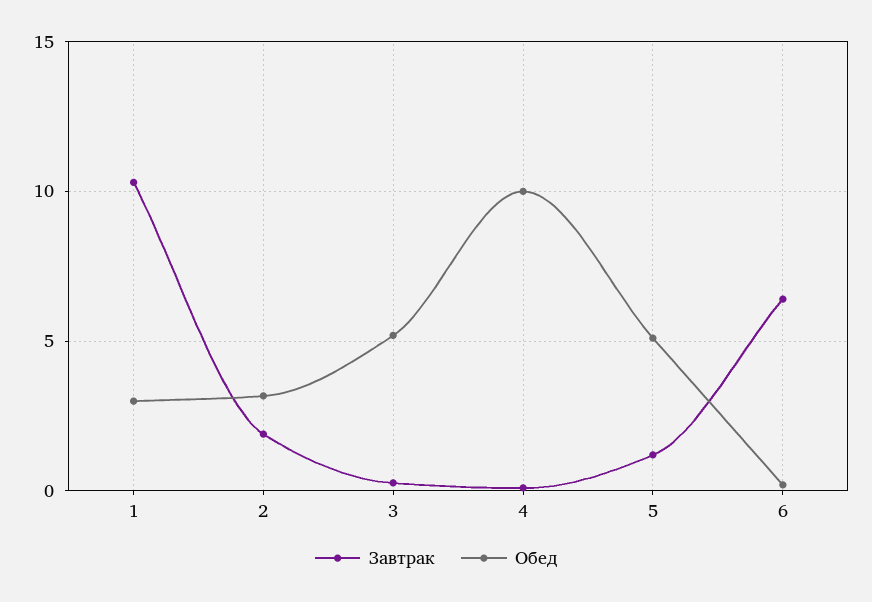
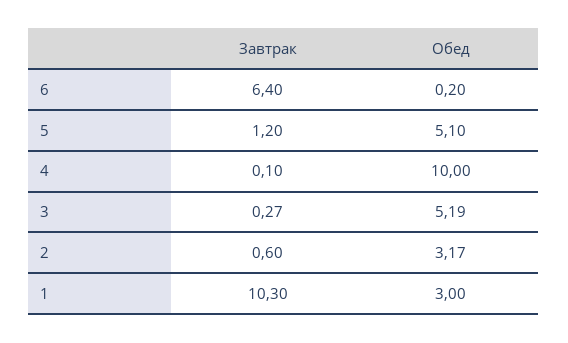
  {
    "Завтрак": {
      "1": 10.3,
-     "2": 2,
+     "2": 0.6,
      "3": 0.27,
      "4": 0.1,
      "5": 1.2,
      "6": 6.4
    },
    "Обед": {
      "1": 3,
      "2": 3.17,
      "3": 5.19,
      "4": 10,
      "5": 5.1,
      "6": 0.2
    }
  }

